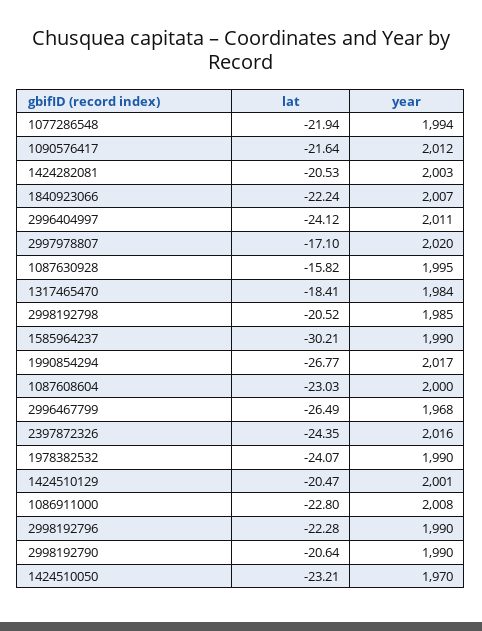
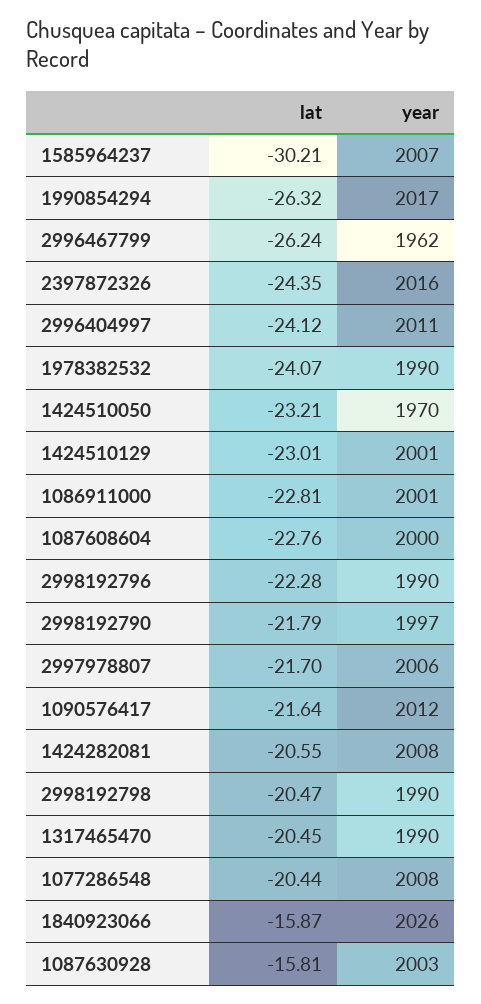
  {
    "lat": {
-     "1077286548": -21.94,
+     "1077286548": -20.44,
      "1090576417": -21.64,
-     "1424282081": -20.53,
+     "1424282081": -20.55,
-     "1840923066": -22.24,
+     "1840923066": -15.87,
      "2996404997": -24.12,
-     "2997978807": -17.1,
+     "2997978807": -21.7,
-     "1087630928": -15.82,
+     "1087630928": -15.81,
-     "1317465470": -18.41,
+     "1317465470": -20.45,
-     "2998192798": -20.52,
+     "2998192798": -20.47,
      "1585964237": -30.21,
-     "1990854294": -26.77,
+     "1990854294": -26.32,
-     "1087608604": -23.03,
+     "1087608604": -22.76,
-     "2996467799": -26.49,
+     "2996467799": -26.24,
      "2397872326": -24.35,
      "1978382532": -24.07,
-     "1424510129": -20.47,
+     "1424510129": -23.01,
-     "1086911000": -22.8,
+     "1086911000": -22.81,
      "2998192796": -22.28,
-     "2998192790": -20.64,
+     "2998192790": -21.79,
      "1424510050": -23.21
    },
    "year": {
-     "1077286548": 1994,
+     "1077286548": 2008,
      "1090576417": 2012,
-     "1424282081": 2003,
+     "1424282081": 2008,
-     "1840923066": 2007,
+     "1840923066": 2026,
      "2996404997": 2011,
-     "2997978807": 2020,
+     "2997978807": 2006,
-     "1087630928": 1995,
+     "1087630928": 2003,
-     "1317465470": 1984,
+     "1317465470": 1990,
-     "2998192798": 1985,
+     "2998192798": 1990,
-     "1585964237": 1990,
+     "1585964237": 2007,
      "1990854294": 2017,
      "1087608604": 2000,
-     "2996467799": 1968,
+     "2996467799": 1962,
      "2397872326": 2016,
      "1978382532": 1990,
      "1424510129": 2001,
-     "1086911000": 2008,
+     "1086911000": 2001,
      "2998192796": 1990,
-     "2998192790": 1990,
+     "2998192790": 1997,
      "1424510050": 1970
    }
  }

